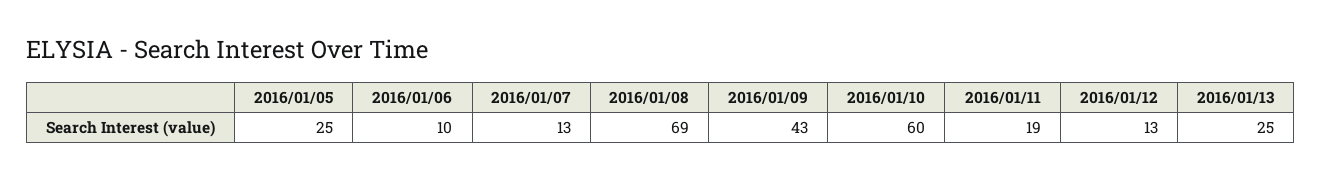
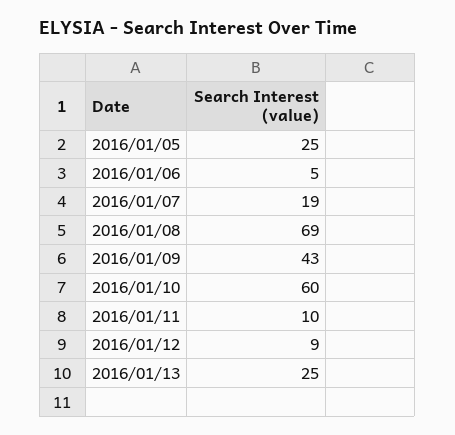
  {
    "2016/01/05": 25,
-   "2016/01/06": 10,
+   "2016/01/06": 5,
-   "2016/01/07": 13,
+   "2016/01/07": 19,
    "2016/01/08": 69,
    "2016/01/09": 43,
    "2016/01/10": 60,
-   "2016/01/11": 19,
+   "2016/01/11": 10,
-   "2016/01/12": 13,
+   "2016/01/12": 9,
    "2016/01/13": 25
  }

